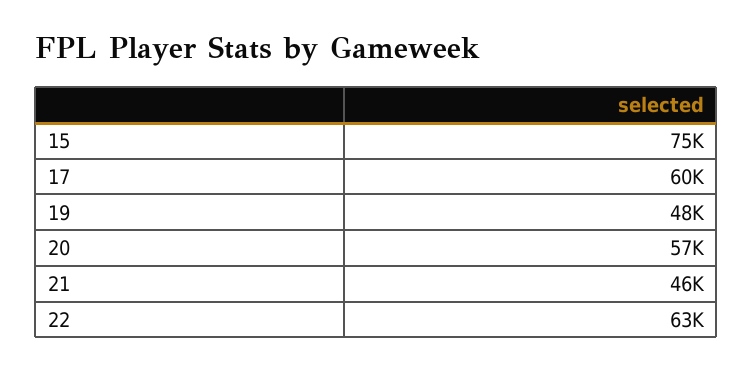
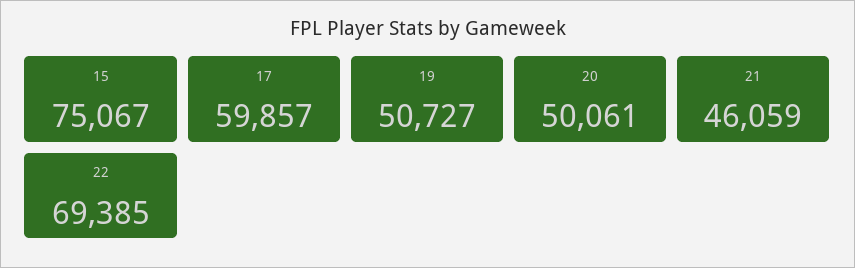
  {
    "15": 75067,
    "17": 59857,
-   "19": 48000,
+   "19": 50727,
-   "20": 57000,
+   "20": 50061,
    "21": 46059,
-   "22": 63000
+   "22": 69385
  }

